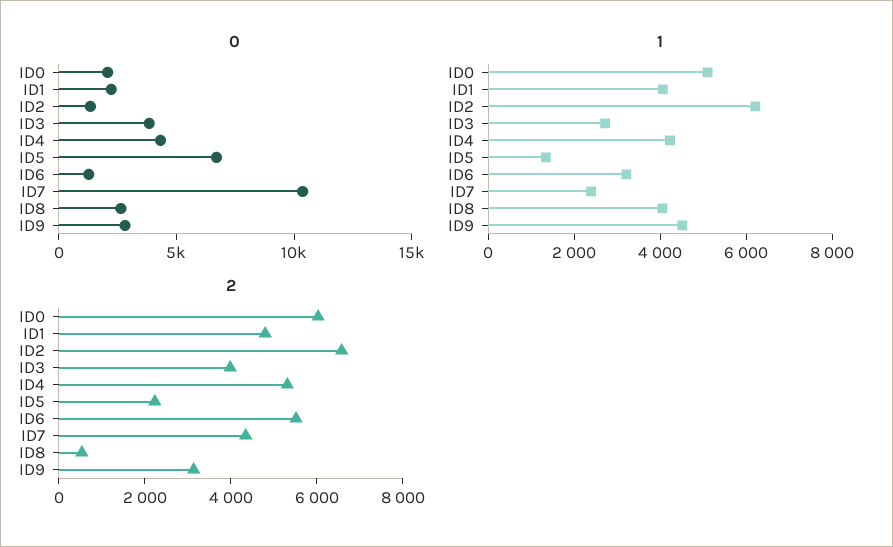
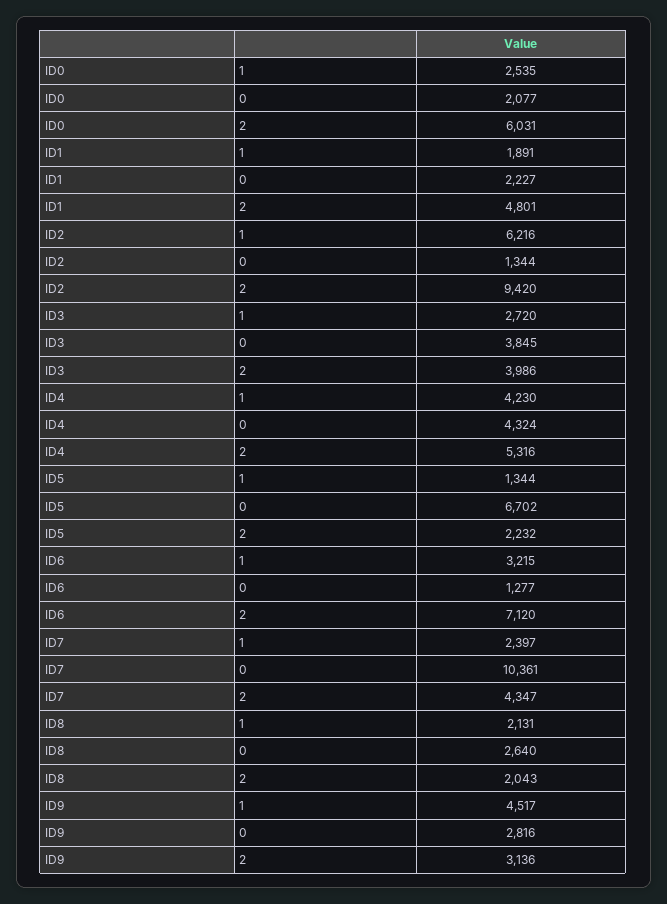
  {
    "0": {
      "ID0": 2077,
      "ID1": 2227,
      "ID2": 1344,
      "ID3": 3845,
      "ID4": 4324,
      "ID5": 6702,
      "ID6": 1277,
      "ID7": 10361,
      "ID8": 2640,
      "ID9": 2816
    },
    "1": {
-     "ID0": 5000,
+     "ID0": 2535,
-     "ID1": 4000,
+     "ID1": 1891,
      "ID2": 6216,
      "ID3": 2720,
      "ID4": 4230,
      "ID5": 1344,
      "ID6": 3215,
      "ID7": 2397,
-     "ID8": 4000,
+     "ID8": 2131,
      "ID9": 4517
    },
    "2": {
      "ID0": 6031,
      "ID1": 4801,
-     "ID2": 6500,
+     "ID2": 9420,
      "ID3": 3986,
      "ID4": 5316,
      "ID5": 2232,
-     "ID6": 5500,
+     "ID6": 7120,
      "ID7": 4347,
-     "ID8": 500,
+     "ID8": 2043,
      "ID9": 3136
    }
  }

